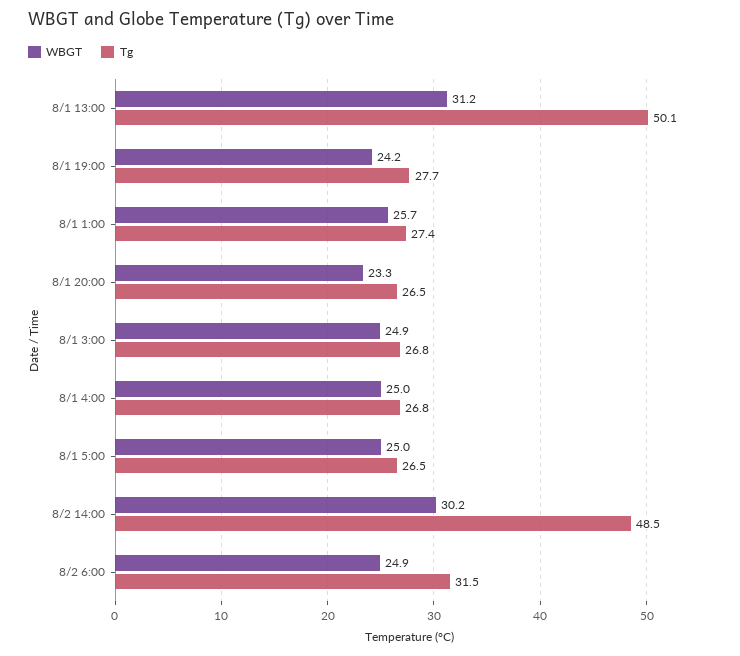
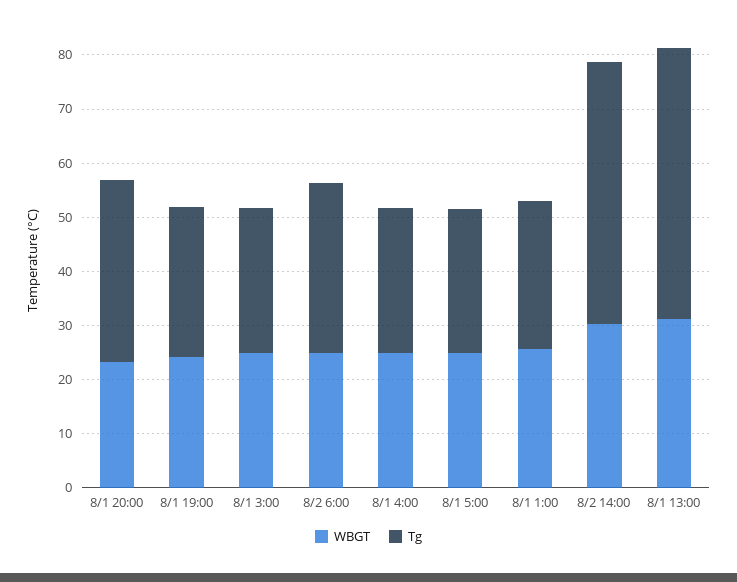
  {
    "WBGT": {
      "8/1 13:00": 31.2,
      "8/1 19:00": 24.2,
      "8/1 1:00": 25.7,
      "8/1 20:00": 23.3,
      "8/1 3:00": 24.9,
      "8/1 4:00": 25,
      "8/1 5:00": 25,
      "8/2 14:00": 30.2,
      "8/2 6:00": 24.9
    },
    "Tg": {
      "8/1 13:00": 50.1,
      "8/1 19:00": 27.7,
      "8/1 1:00": 27.4,
-     "8/1 20:00": 26.5,
+     "8/1 20:00": 34,
      "8/1 3:00": 26.8,
      "8/1 4:00": 26.8,
      "8/1 5:00": 26.5,
      "8/2 14:00": 48.5,
      "8/2 6:00": 31.5
    }
  }

